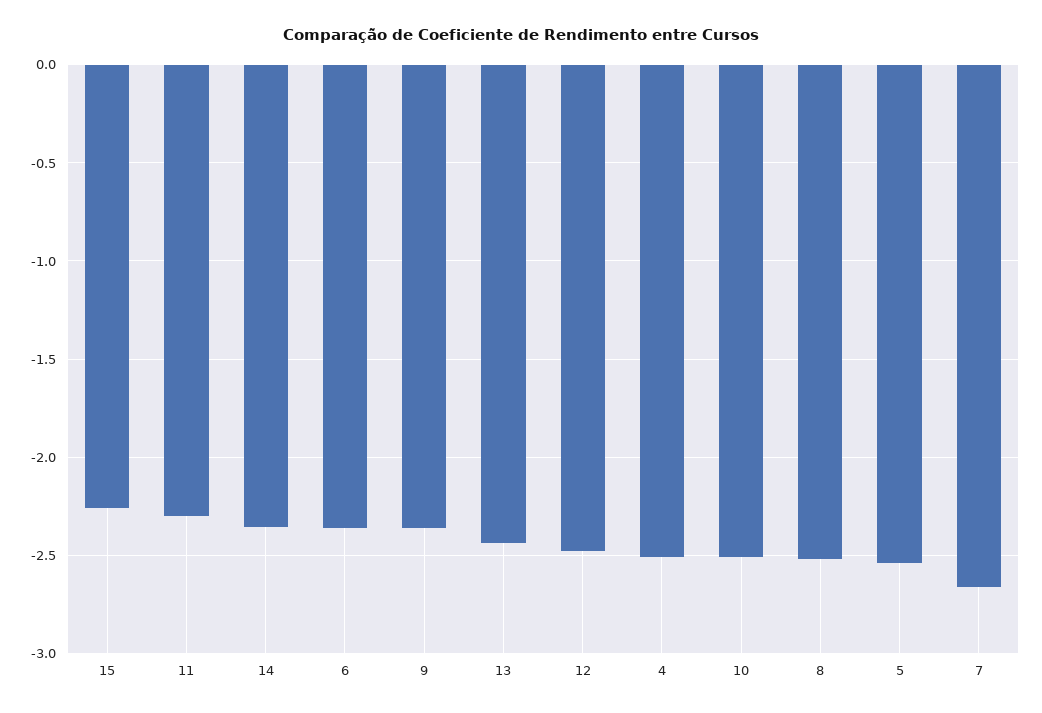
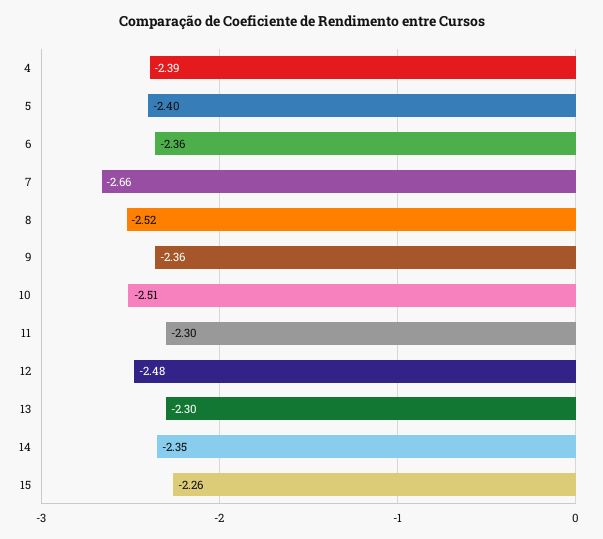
  {
    "15": -2.26,
    "11": -2.3,
    "14": -2.35,
    "6": -2.36,
    "9": -2.36,
-   "13": -2.45,
+   "13": -2.3,
    "12": -2.48,
-   "4": -2.5,
+   "4": -2.39,
    "10": -2.51,
    "8": -2.52,
-   "5": -2.55,
+   "5": -2.4,
    "7": -2.66
  }

